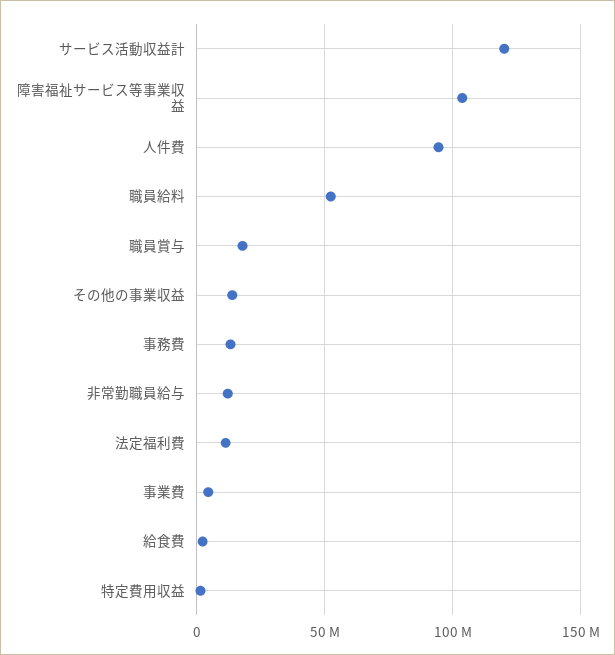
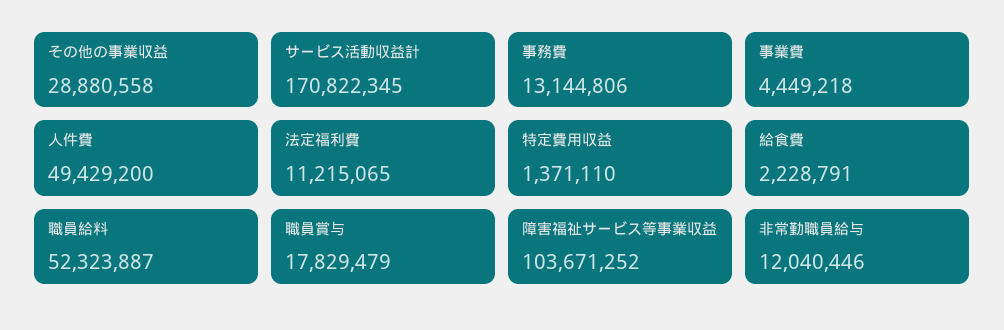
  {
-   "サービス活動収益計": 120000000,
+   "サービス活動収益計": 170822345,
    "障害福祉サービス等事業収益": 103671252,
-   "人件費": 95000000,
+   "人件費": 49429200,
    "職員給料": 52323887,
    "職員賞与": 17829479,
-   "その他の事業収益": 15000000,
+   "その他の事業収益": 28880558,
    "事務費": 13144806,
    "非常勤職員給与": 12040446,
    "法定福利費": 11215065,
    "事業費": 4449218,
    "給食費": 2228791,
    "特定費用収益": 1371110
  }

